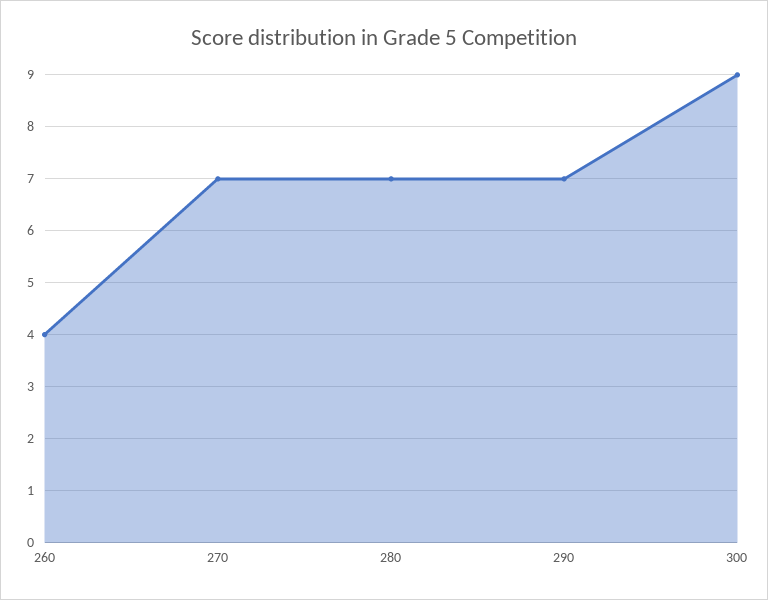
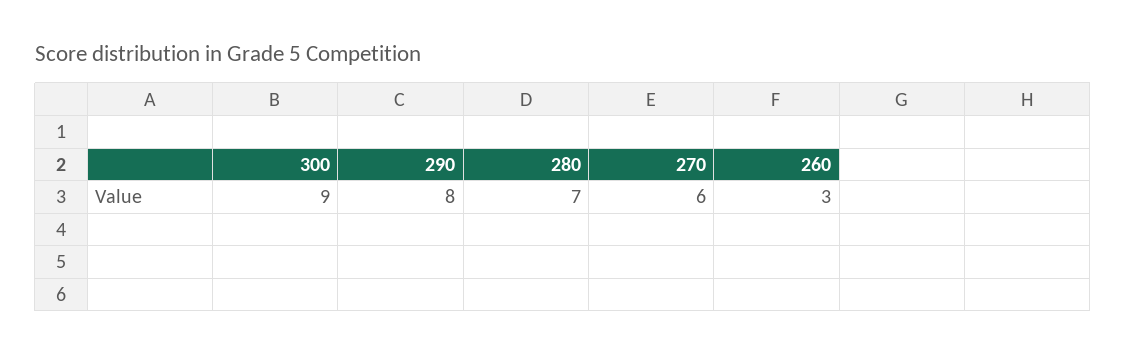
  {
-   "260": 4,
+   "260": 3,
-   "270": 7,
+   "270": 6,
    "280": 7,
-   "290": 7,
+   "290": 8,
    "300": 9
  }

